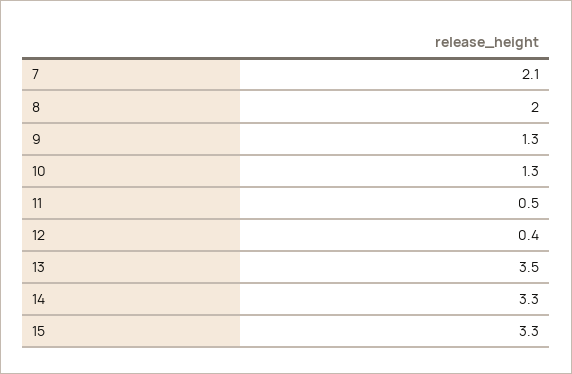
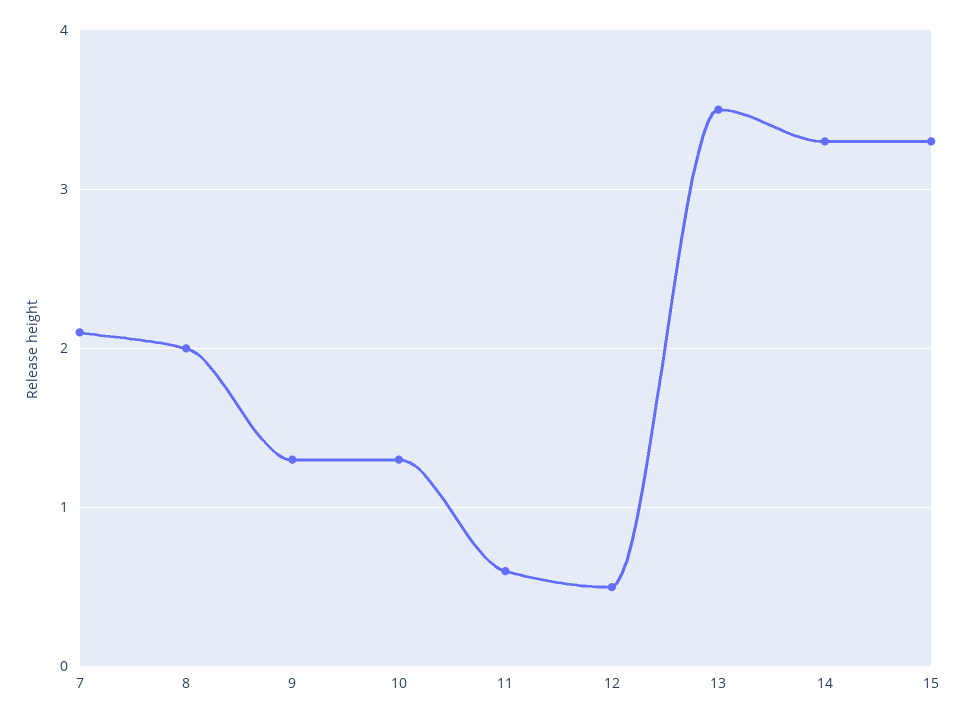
  {
    "7": 2.1,
    "8": 2,
    "9": 1.3,
    "10": 1.3,
-   "11": 0.5,
+   "11": 0.6,
-   "12": 0.4,
+   "12": 0.5,
    "13": 3.5,
    "14": 3.3,
    "15": 3.3
  }

